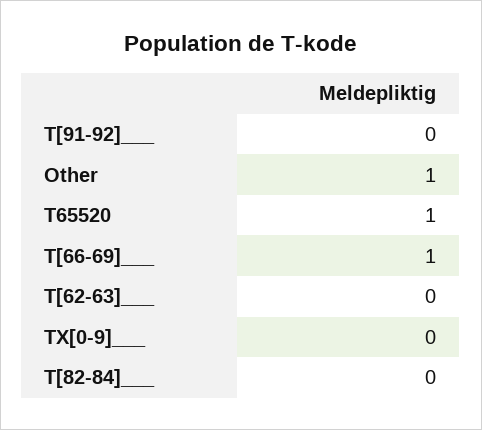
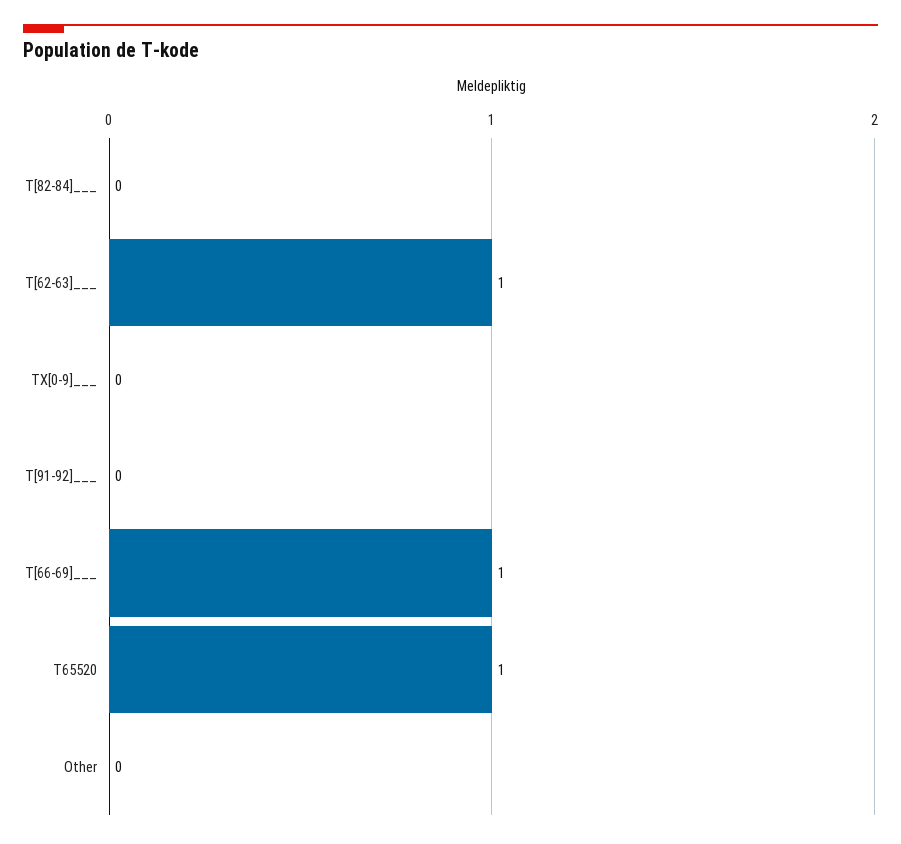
  {
    "T[91-92]___": 0,
-   "Other": 1,
+   "Other": 0,
    "T65520": 1,
    "T[66-69]___": 1,
-   "T[62-63]___": 0,
+   "T[62-63]___": 1,
    "TX[0-9]___": 0,
    "T[82-84]___": 0
  }

